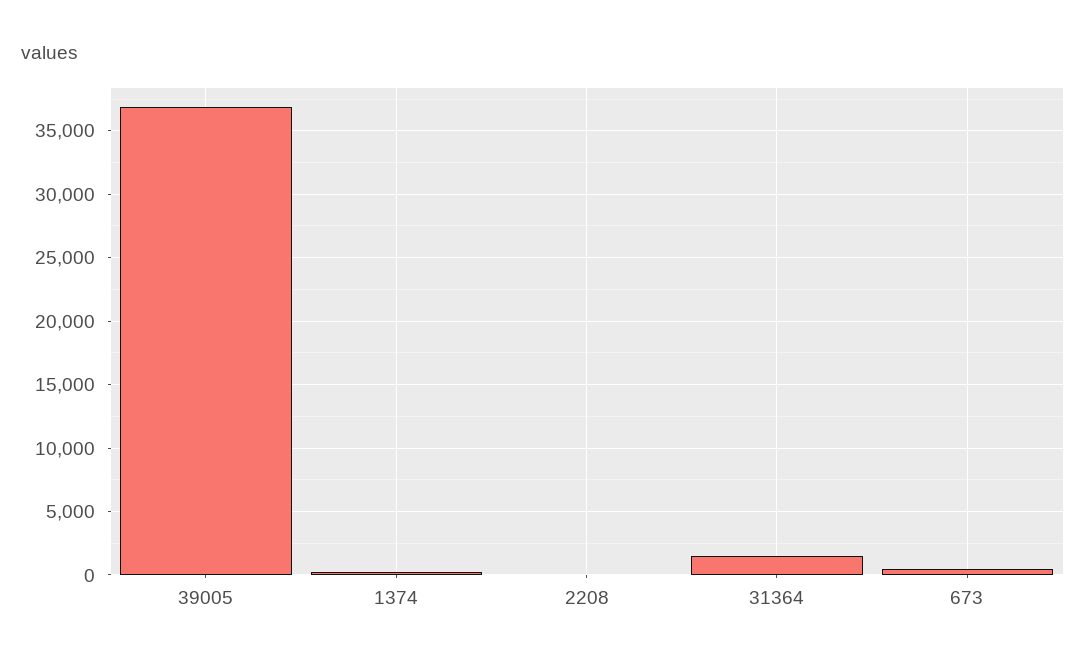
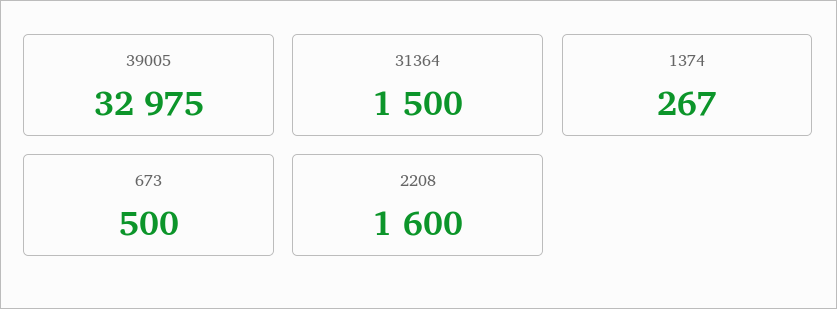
  {
-   "39005": 37000,
+   "39005": 32975,
    "1374": 267,
-   "2208": 0,
+   "2208": 1600,
    "31364": 1500,
    "673": 500
  }

